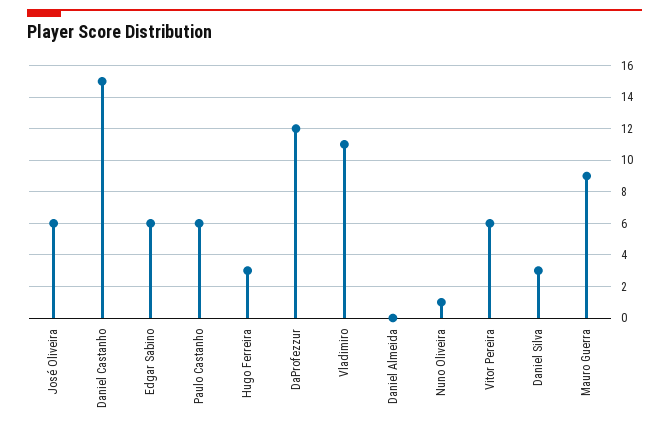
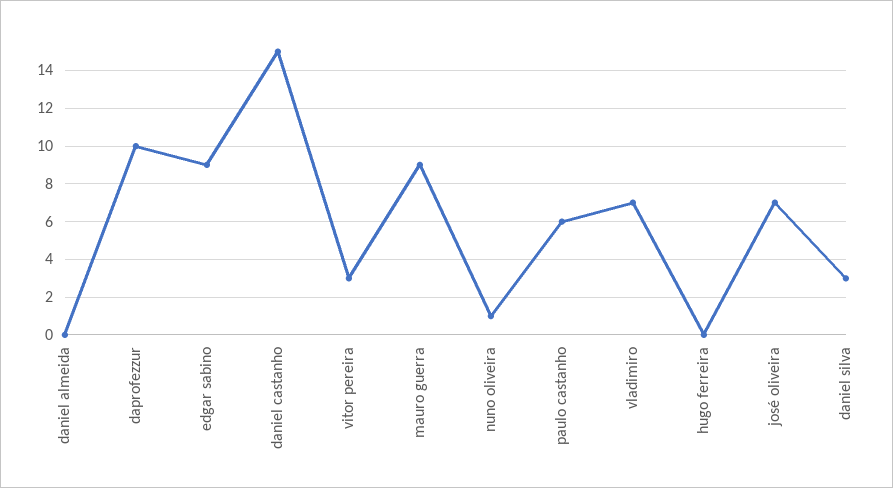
  {
-   "José Oliveira": 6,
+   "José Oliveira": 7,
    "Daniel Castanho": 15,
-   "Edgar Sabino": 6,
+   "Edgar Sabino": 9,
    "Paulo Castanho": 6,
-   "Hugo Ferreira": 3,
+   "Hugo Ferreira": 0,
-   "DaProfezzur": 12,
+   "DaProfezzur": 10,
-   "Vladimiro": 11,
+   "Vladimiro": 7,
    "Daniel Almeida": 0,
    "Nuno Oliveira": 1,
-   "Vitor Pereira": 6,
+   "Vitor Pereira": 3,
    "Daniel Silva": 3,
    "Mauro Guerra": 9
  }

